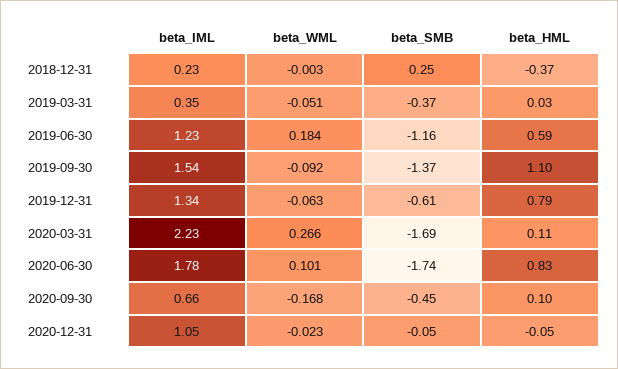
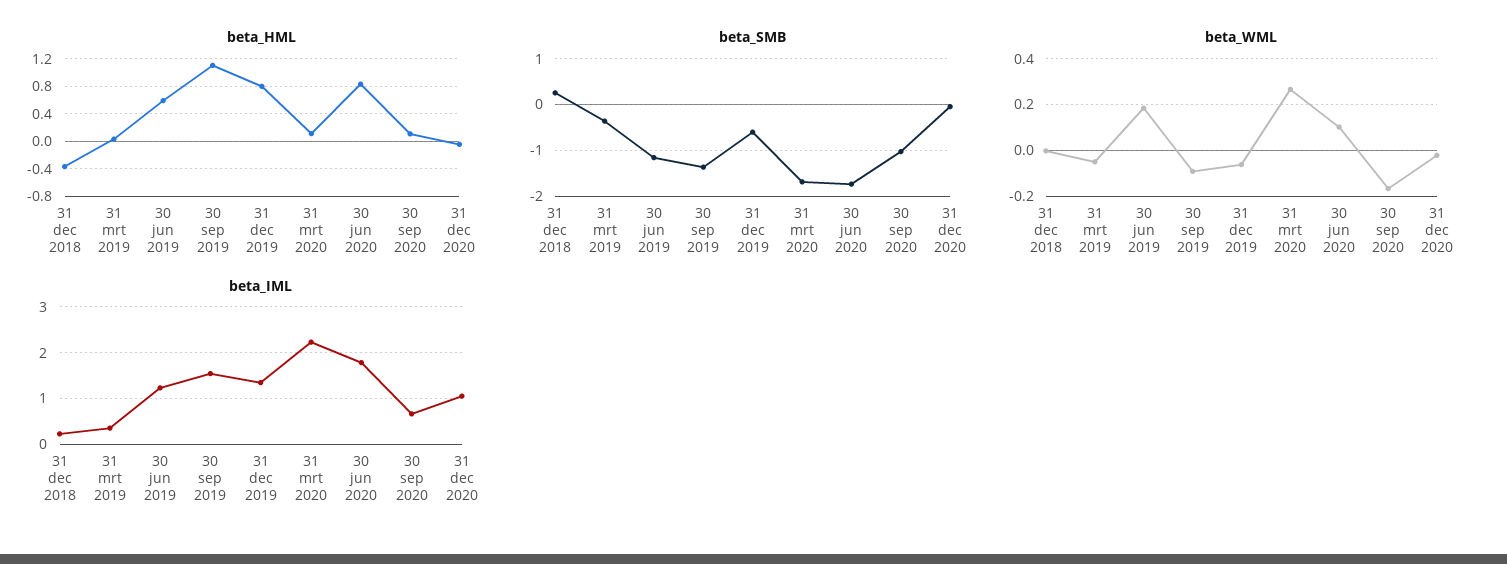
  {
    "beta_IML": {
      "2018-12-31": 0.23,
      "2019-03-31": 0.35,
      "2019-06-30": 1.23,
      "2019-09-30": 1.54,
      "2019-12-31": 1.34,
      "2020-03-31": 2.23,
      "2020-06-30": 1.78,
      "2020-09-30": 0.66,
      "2020-12-31": 1.05
    },
    "beta_WML": {
      "2018-12-31": -0.003,
      "2019-03-31": -0.051,
      "2019-06-30": 0.184,
      "2019-09-30": -0.092,
      "2019-12-31": -0.063,
      "2020-03-31": 0.266,
      "2020-06-30": 0.101,
      "2020-09-30": -0.168,
      "2020-12-31": -0.023
    },
    "beta_SMB": {
      "2018-12-31": 0.25,
      "2019-03-31": -0.37,
      "2019-06-30": -1.16,
      "2019-09-30": -1.37,
      "2019-12-31": -0.61,
      "2020-03-31": -1.69,
      "2020-06-30": -1.74,
-     "2020-09-30": -0.45,
+     "2020-09-30": -1,
      "2020-12-31": -0.05
    },
    "beta_HML": {
      "2018-12-31": -0.37,
      "2019-03-31": 0.03,
      "2019-06-30": 0.59,
      "2019-09-30": 1.1,
      "2019-12-31": 0.79,
      "2020-03-31": 0.11,
      "2020-06-30": 0.83,
      "2020-09-30": 0.1,
      "2020-12-31": -0.05
    }
  }

